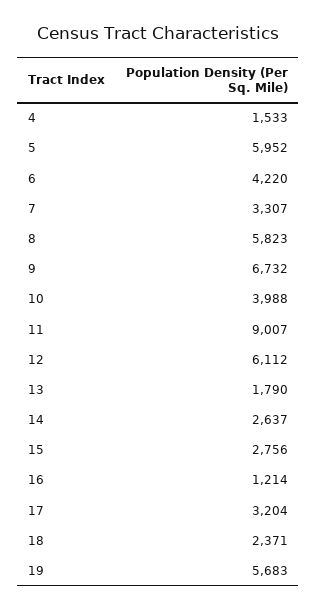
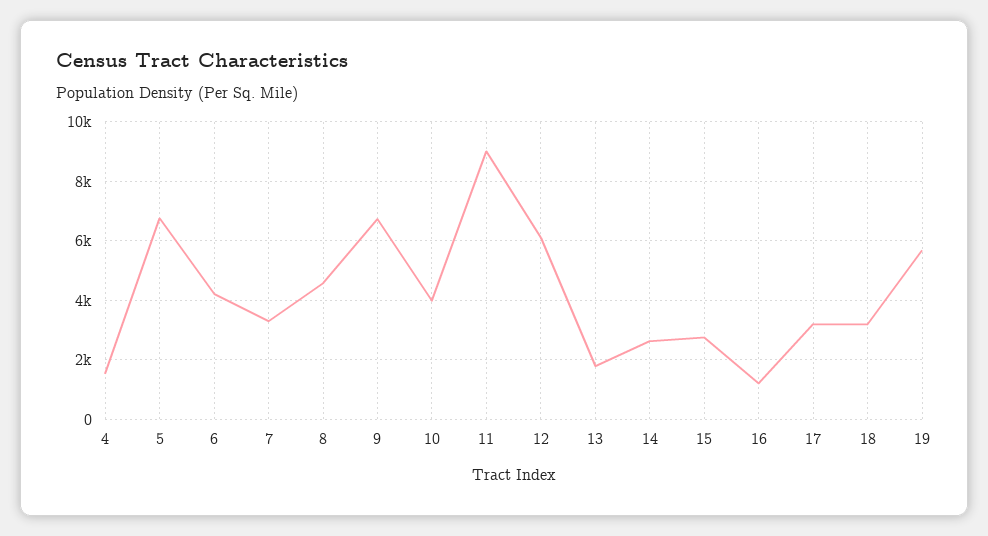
  {
    "4": 1533,
-   "5": 5952,
+   "5": 6750,
    "6": 4220,
    "7": 3307,
-   "8": 5823,
+   "8": 4500,
    "9": 6732,
    "10": 3988,
    "11": 9007,
    "12": 6112,
    "13": 1790,
    "14": 2637,
    "15": 2756,
    "16": 1214,
    "17": 3204,
-   "18": 2371,
+   "18": 3250,
    "19": 5683
  }

